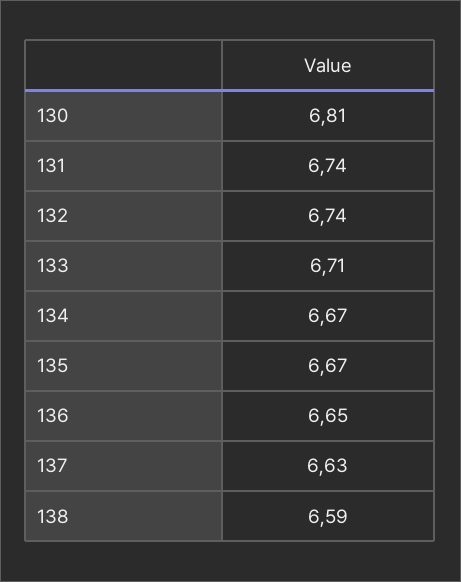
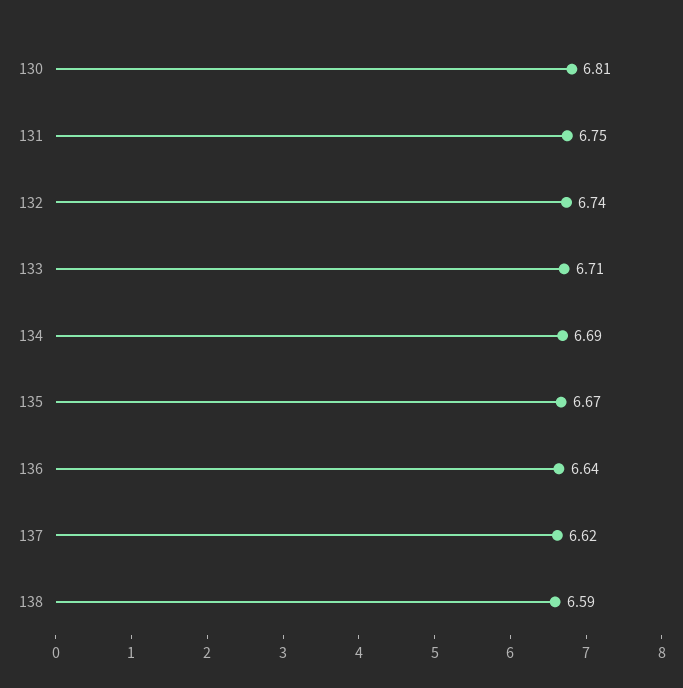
  {
    "130": 6.81,
-   "131": 6.74,
+   "131": 6.75,
    "132": 6.74,
    "133": 6.71,
-   "134": 6.67,
+   "134": 6.69,
    "135": 6.67,
-   "136": 6.65,
+   "136": 6.64,
-   "137": 6.63,
+   "137": 6.62,
    "138": 6.59
  }

